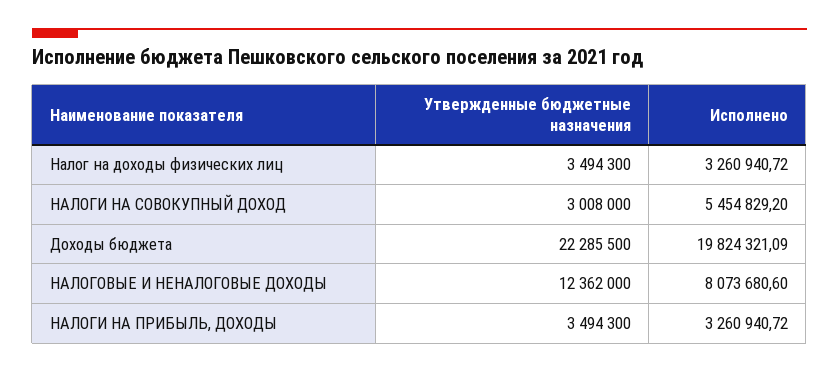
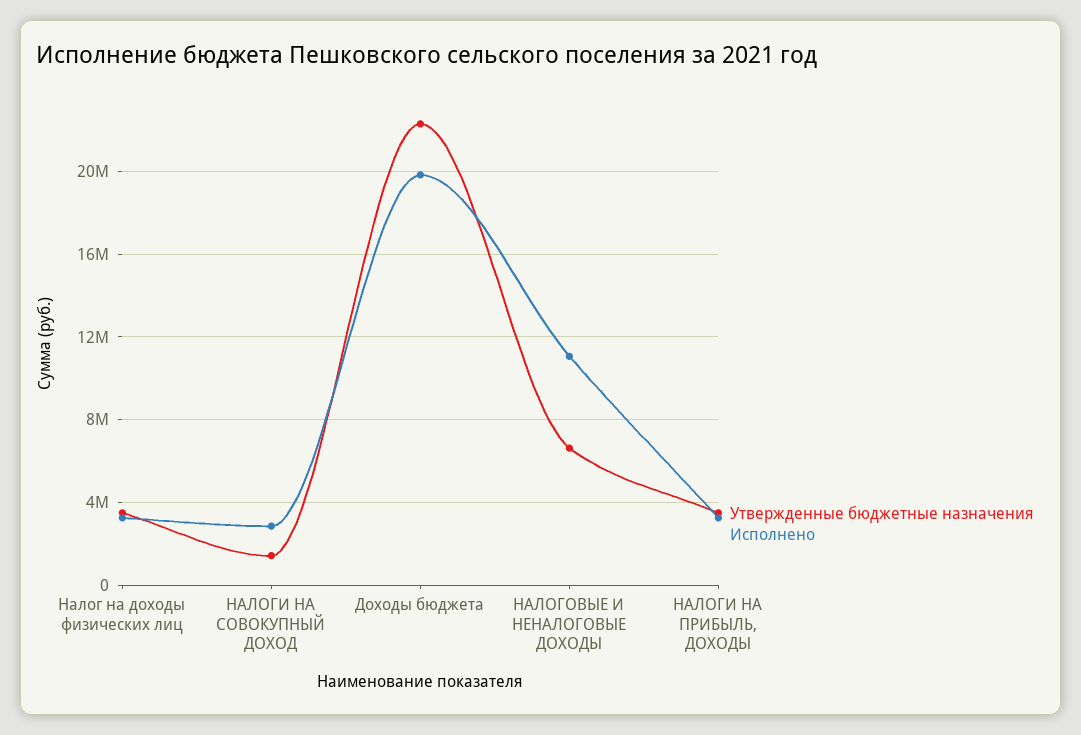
  {
    "Утвержденные бюджетные назначения": {
      "Налог на доходы физических лиц": 3494300,
-     "НАЛОГИ НА СОВОКУПНЫЙ ДОХОД": 3008000,
+     "НАЛОГИ НА СОВОКУПНЫЙ ДОХОД": 1500000,
      "Доходы бюджета": 22285500,
-     "НАЛОГОВЫЕ И НЕНАЛОГОВЫЕ ДОХОДЫ": 12362000,
+     "НАЛОГОВЫЕ И НЕНАЛОГОВЫЕ ДОХОДЫ": 6500000,
      "НАЛОГИ НА ПРИБЫЛЬ, ДОХОДЫ": 3494300
    },
    "Исполнено": {
      "Налог на доходы физических лиц": 3260940.72,
-     "НАЛОГИ НА СОВОКУПНЫЙ ДОХОД": 5454829.2,
+     "НАЛОГИ НА СОВОКУПНЫЙ ДОХОД": 3000000,
      "Доходы бюджета": 19824321.09,
-     "НАЛОГОВЫЕ И НЕНАЛОГОВЫЕ ДОХОДЫ": 8073680.6,
+     "НАЛОГОВЫЕ И НЕНАЛОГОВЫЕ ДОХОДЫ": 11000000,
      "НАЛОГИ НА ПРИБЫЛЬ, ДОХОДЫ": 3260940.72
    }
  }

